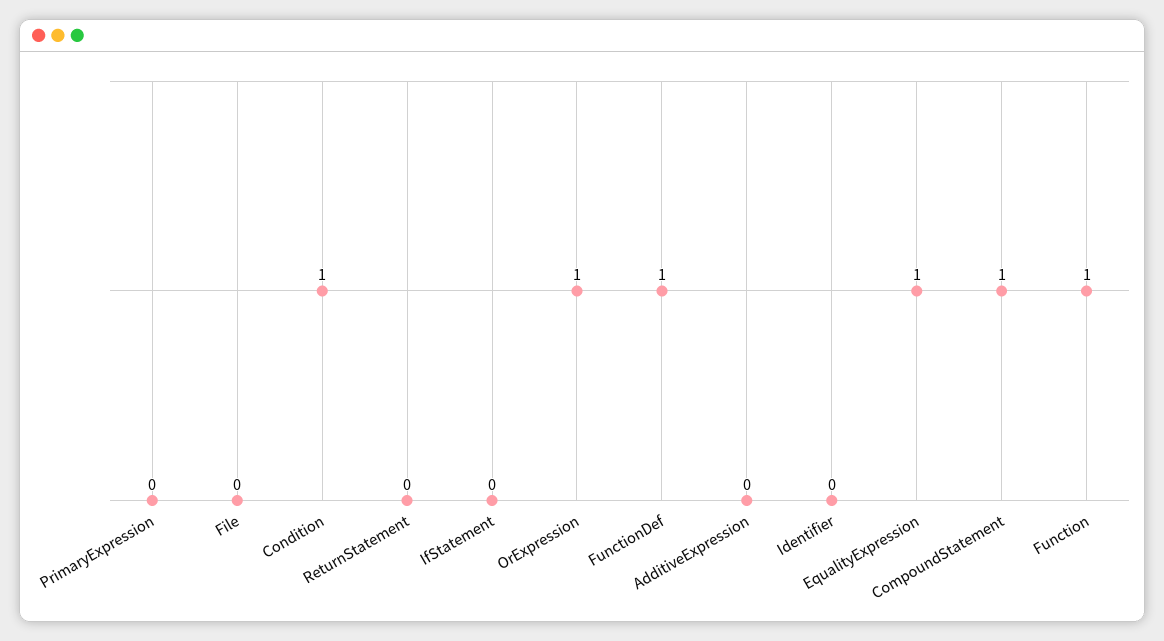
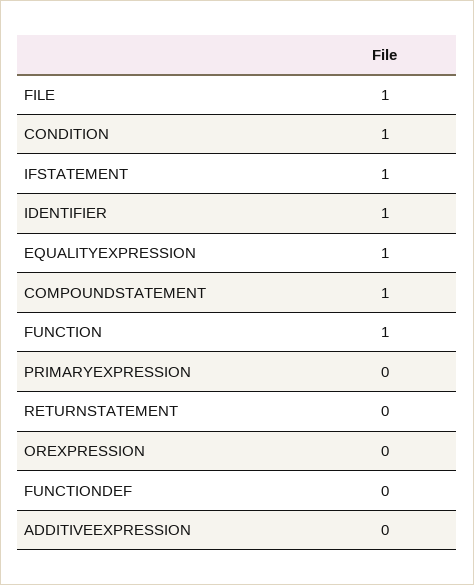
  {
    "PrimaryExpression": 0,
-   "File": 0,
+   "File": 1,
    "Condition": 1,
    "ReturnStatement": 0,
-   "IfStatement": 0,
+   "IfStatement": 1,
-   "OrExpression": 1,
+   "OrExpression": 0,
-   "FunctionDef": 1,
+   "FunctionDef": 0,
    "AdditiveExpression": 0,
-   "Identifier": 0,
+   "Identifier": 1,
    "EqualityExpression": 1,
    "CompoundStatement": 1,
    "Function": 1
  }

